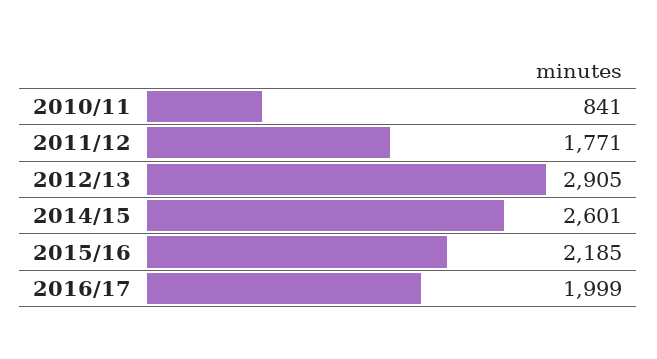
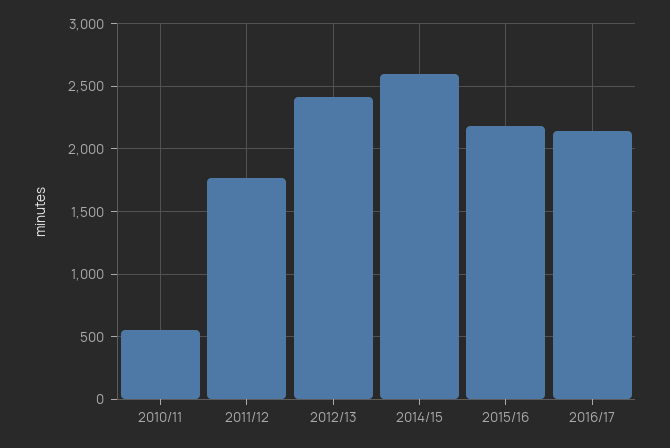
  {
-   "2010/11": 841,
+   "2010/11": 550,
    "2011/12": 1771,
-   "2012/13": 2905,
+   "2012/13": 2400,
    "2014/15": 2601,
    "2015/16": 2185,
-   "2016/17": 1999
+   "2016/17": 2150
  }

